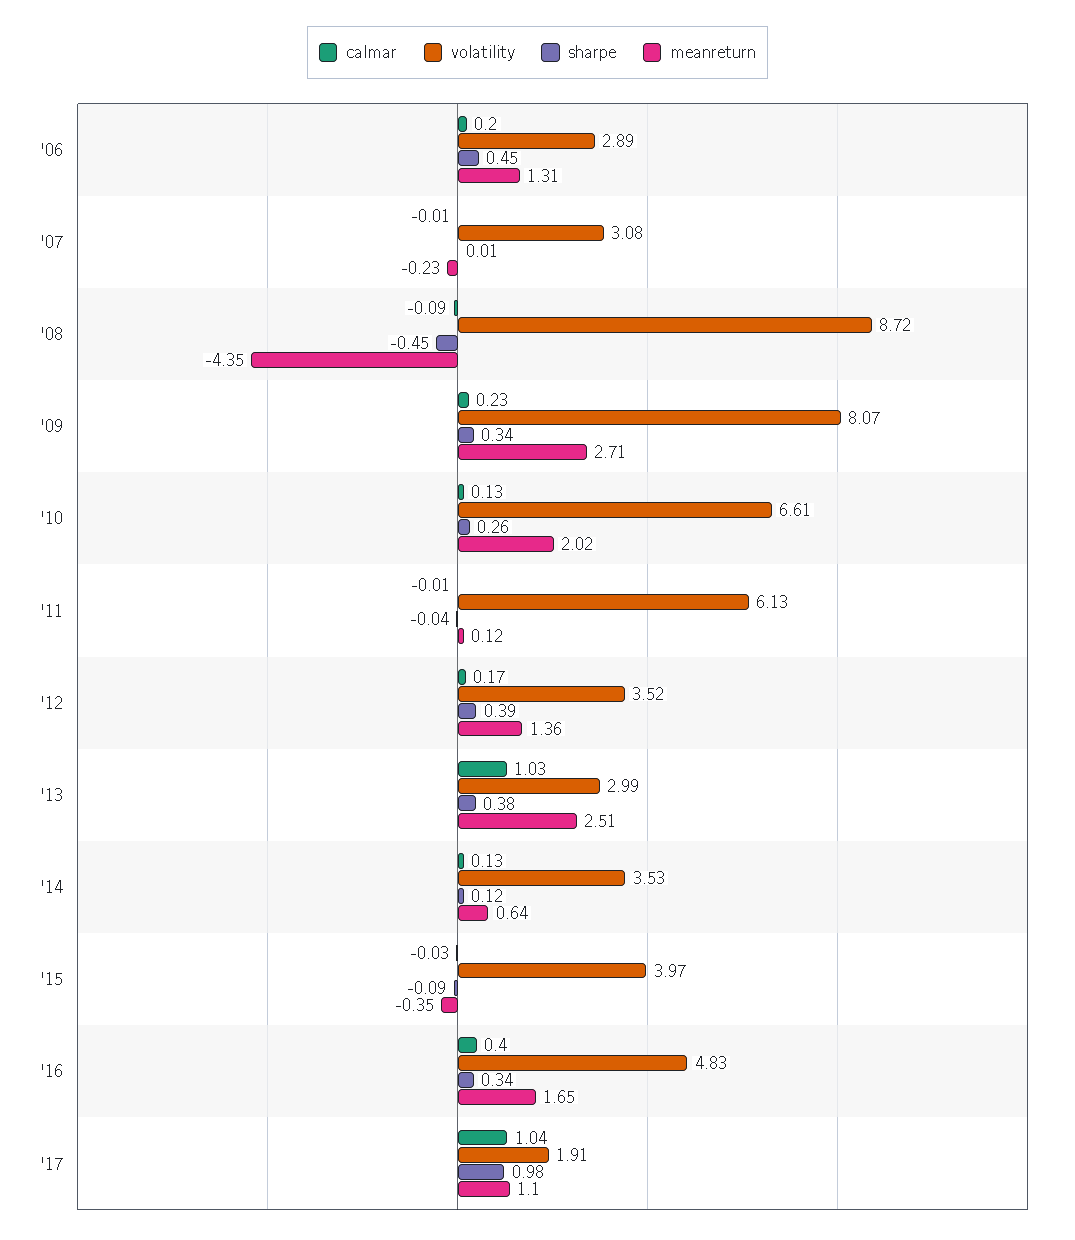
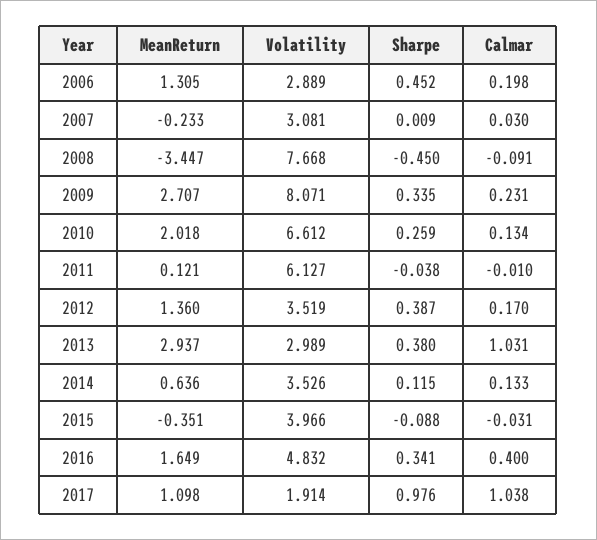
  {
    "calmar": {
      "'06": 0.198,
-     "'07": -0.01,
+     "'07": 0.03,
      "'08": -0.091,
      "'09": 0.231,
      "'10": 0.134,
      "'11": -0.01,
      "'12": 0.17,
      "'13": 1.031,
      "'14": 0.133,
      "'15": -0.031,
      "'16": 0.4,
      "'17": 1.038
    },
    "volatility": {
      "'06": 2.889,
      "'07": 3.081,
-     "'08": 8.72,
+     "'08": 7.668,
      "'09": 8.071,
      "'10": 6.612,
      "'11": 6.127,
      "'12": 3.519,
      "'13": 2.989,
      "'14": 3.526,
      "'15": 3.966,
      "'16": 4.832,
      "'17": 1.914
    },
    "sharpe": {
      "'06": 0.452,
      "'07": 0.009,
      "'08": -0.45,
      "'09": 0.335,
      "'10": 0.259,
      "'11": -0.038,
      "'12": 0.387,
      "'13": 0.38,
      "'14": 0.115,
      "'15": -0.088,
      "'16": 0.341,
      "'17": 0.976
    },
    "meanreturn": {
      "'06": 1.305,
      "'07": -0.233,
-     "'08": -4.35,
+     "'08": -3.447,
      "'09": 2.707,
      "'10": 2.018,
      "'11": 0.121,
      "'12": 1.36,
-     "'13": 2.51,
+     "'13": 2.937,
      "'14": 0.636,
      "'15": -0.351,
      "'16": 1.649,
      "'17": 1.098
    }
  }

